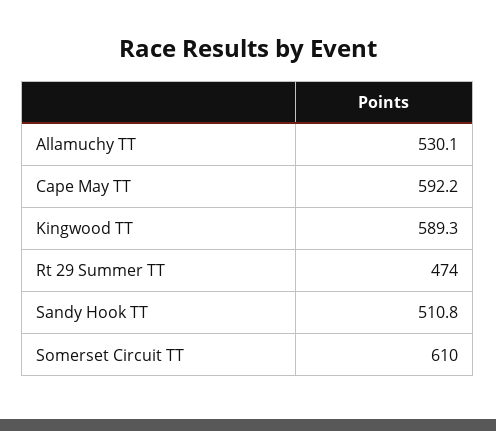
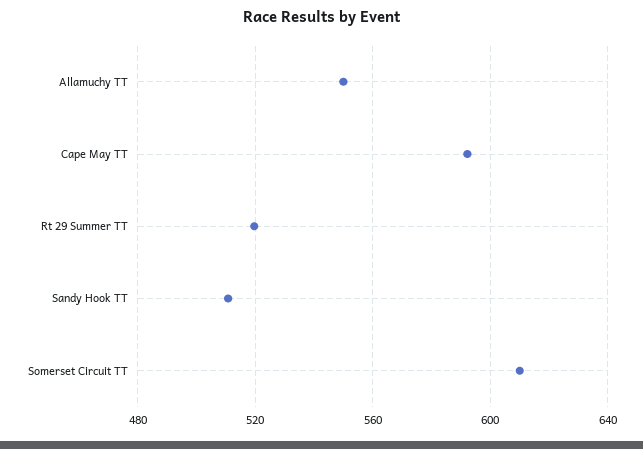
  {
-   "Allamuchy TT": 530.1,
+   "Allamuchy TT": 550,
    "Cape May TT": 592.2,
-   "Kingwood TT": 589.3,
-   "Rt 29 Summer TT": 474,
+   "Rt 29 Summer TT": 520,
    "Sandy Hook TT": 510.8,
    "Somerset Circuit TT": 610
  }

